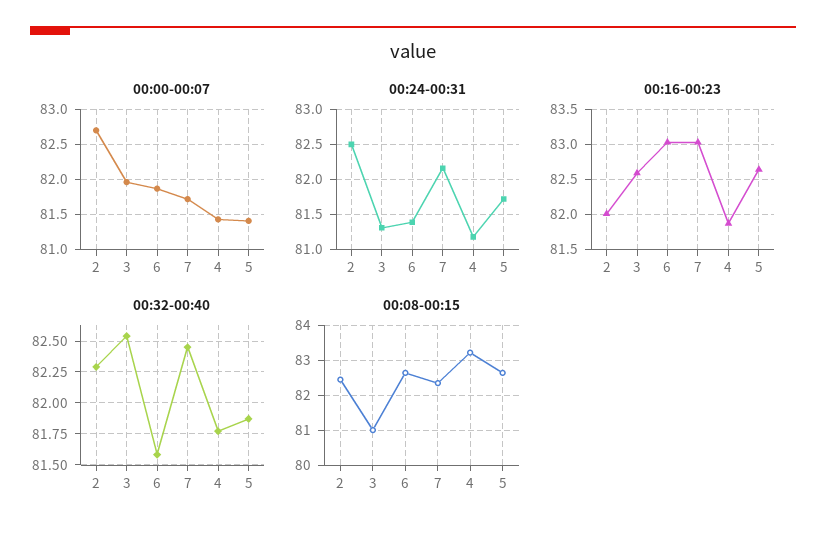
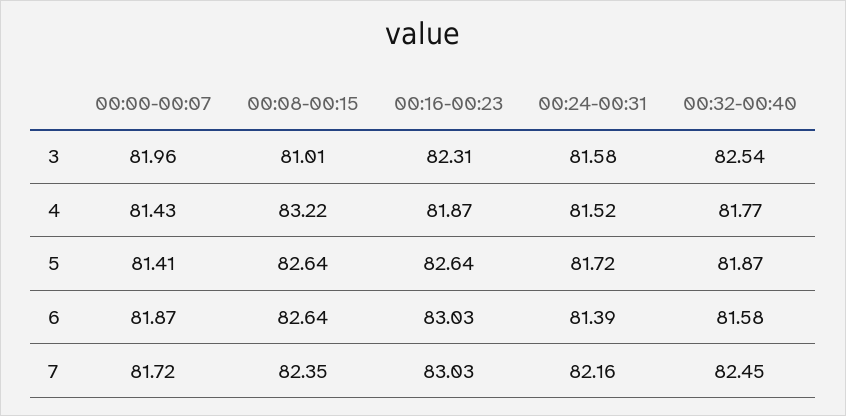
  {
    "00:00-00:07": {
-     "2": 82.7,
      "3": 81.96,
      "6": 81.87,
      "7": 81.72,
      "4": 81.43,
      "5": 81.41
    },
    "00:24-00:31": {
-     "2": 82.5,
-     "3": 81.3,
+     "3": 81.58,
      "6": 81.39,
      "7": 82.16,
-     "4": 81.2,
+     "4": 81.52,
      "5": 81.72
    },
    "00:16-00:23": {
-     "2": 82,
-     "3": 82.6,
+     "3": 82.31,
      "6": 83.03,
      "7": 83.03,
      "4": 81.87,
      "5": 82.64
    },
    "00:32-00:40": {
-     "2": 82.3,
      "3": 82.54,
      "6": 81.58,
      "7": 82.45,
      "4": 81.77,
      "5": 81.87
    },
    "00:08-00:15": {
-     "2": 82.4,
      "3": 81.01,
      "6": 82.64,
      "7": 82.35,
      "4": 83.22,
      "5": 82.64
    }
  }

